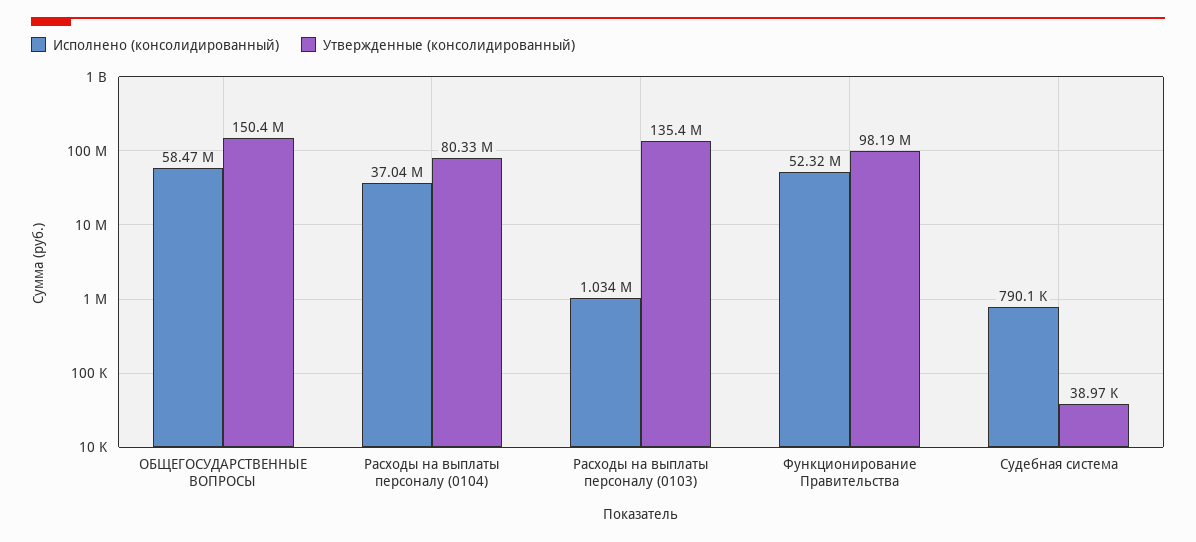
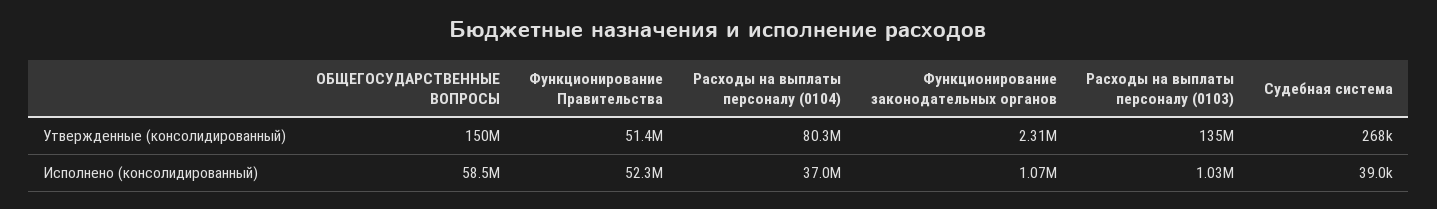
  {
    "Исполнено (консолидированный)": {
      "ОБЩЕГОСУДАРСТВЕННЫЕ ВОПРОСЫ": 58470000,
      "Расходы на выплаты персоналу (0104)": 37040000,
      "Расходы на выплаты персоналу (0103)": 1034000,
      "Функционирование Правительства": 52320000,
-     "Судебная система": 790100
+     "Судебная система": 39000,
+     "Функционирование законодательных органов": 1070000
    },
    "Утвержденные (консолидированный)": {
      "ОБЩЕГОСУДАРСТВЕННЫЕ ВОПРОСЫ": 150400000,
      "Расходы на выплаты персоналу (0104)": 80330000,
      "Расходы на выплаты персоналу (0103)": 135400000,
-     "Функционирование Правительства": 98190000,
+     "Функционирование Правительства": 51400000,
-     "Судебная система": 38970
+     "Судебная система": 268000,
+     "Функционирование законодательных органов": 2310000
    }
  }

